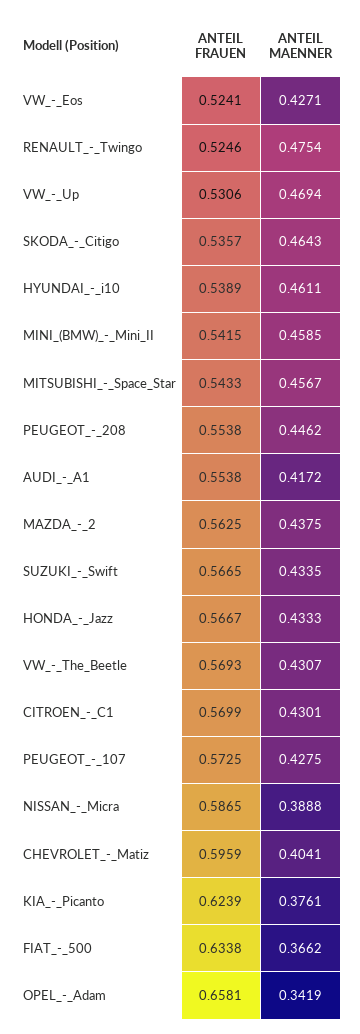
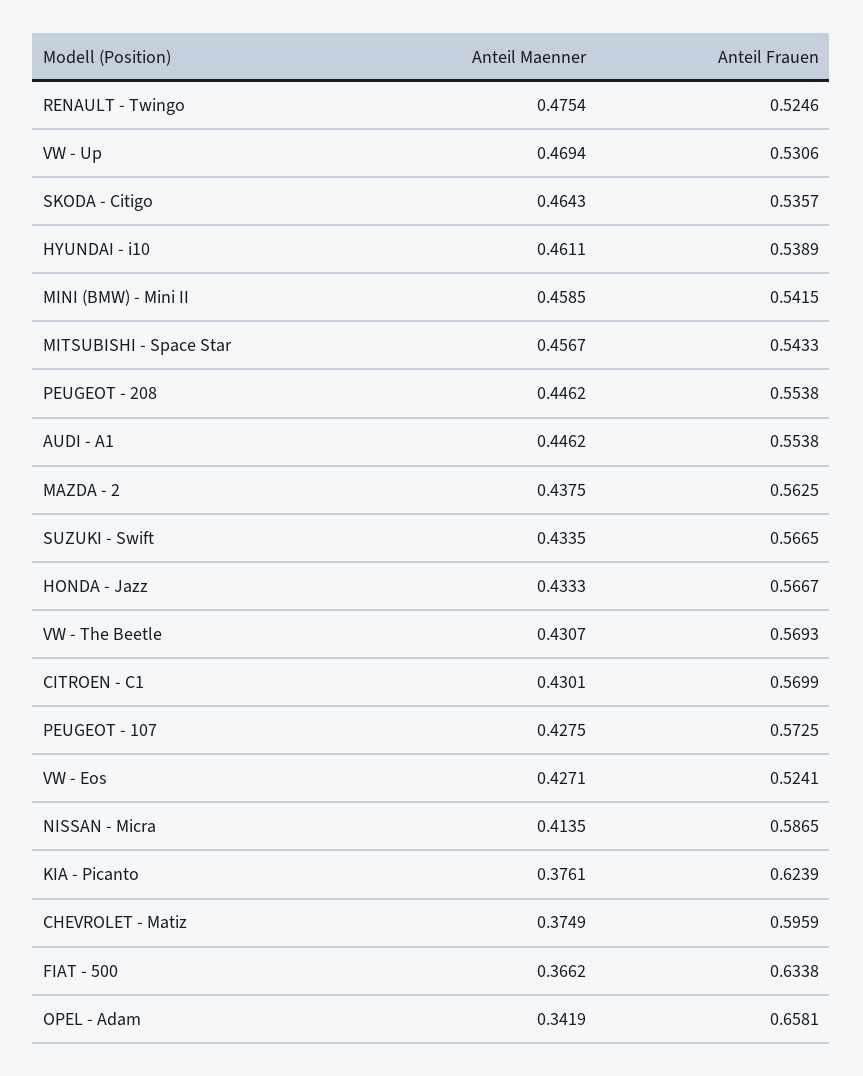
  {
    "ANTEIL FRAUEN": {
      "VW_-_Eos": 0.5241,
      "RENAULT_-_Twingo": 0.5246,
      "VW_-_Up": 0.5306,
      "SKODA_-_Citigo": 0.5357,
      "HYUNDAI_-_i10": 0.5389,
      "MINI_(BMW)_-_Mini_II": 0.5415,
      "MITSUBISHI_-_Space_Star": 0.5433,
      "PEUGEOT_-_208": 0.5538,
      "AUDI_-_A1": 0.5538,
      "MAZDA_-_2": 0.5625,
      "SUZUKI_-_Swift": 0.5665,
      "HONDA_-_Jazz": 0.5667,
      "VW_-_The_Beetle": 0.5693,
      "CITROEN_-_C1": 0.5699,
      "PEUGEOT_-_107": 0.5725,
      "NISSAN_-_Micra": 0.5865,
      "CHEVROLET_-_Matiz": 0.5959,
      "KIA_-_Picanto": 0.6239,
      "FIAT_-_500": 0.6338,
      "OPEL_-_Adam": 0.6581
    },
    "ANTEIL MAENNER": {
      "VW_-_Eos": 0.4271,
      "RENAULT_-_Twingo": 0.4754,
      "VW_-_Up": 0.4694,
      "SKODA_-_Citigo": 0.4643,
      "HYUNDAI_-_i10": 0.4611,
      "MINI_(BMW)_-_Mini_II": 0.4585,
      "MITSUBISHI_-_Space_Star": 0.4567,
      "PEUGEOT_-_208": 0.4462,
-     "AUDI_-_A1": 0.4172,
+     "AUDI_-_A1": 0.4462,
      "MAZDA_-_2": 0.4375,
      "SUZUKI_-_Swift": 0.4335,
      "HONDA_-_Jazz": 0.4333,
      "VW_-_The_Beetle": 0.4307,
      "CITROEN_-_C1": 0.4301,
      "PEUGEOT_-_107": 0.4275,
-     "NISSAN_-_Micra": 0.3888,
+     "NISSAN_-_Micra": 0.4135,
-     "CHEVROLET_-_Matiz": 0.4041,
+     "CHEVROLET_-_Matiz": 0.3749,
      "KIA_-_Picanto": 0.3761,
      "FIAT_-_500": 0.3662,
      "OPEL_-_Adam": 0.3419
    }
  }

